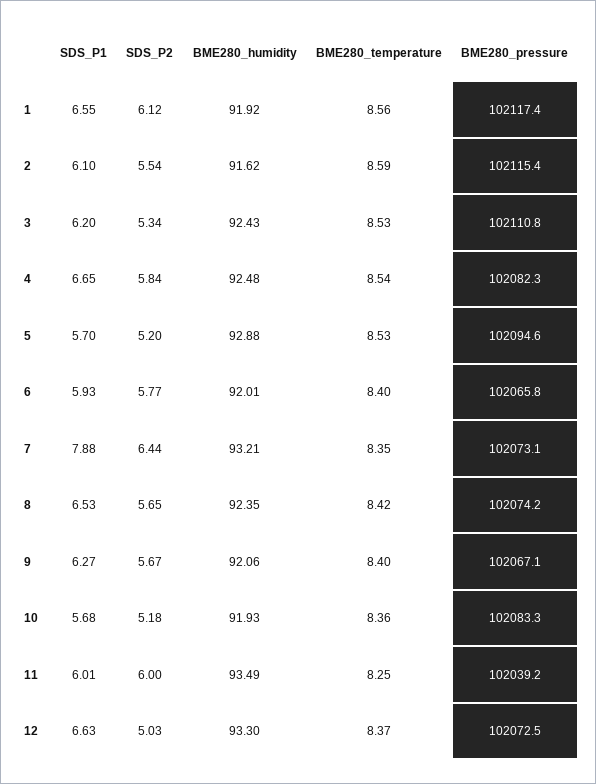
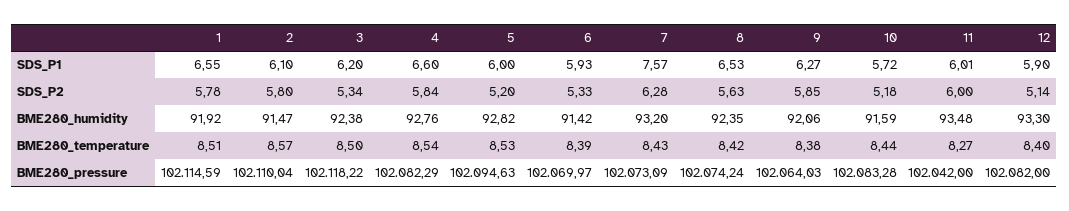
  {
    "SDS_P1": {
      "1": 6.55,
      "2": 6.1,
      "3": 6.2,
-     "4": 6.65,
+     "4": 6.6,
-     "5": 5.7,
+     "5": 6,
      "6": 5.93,
-     "7": 7.88,
+     "7": 7.57,
      "8": 6.53,
      "9": 6.27,
-     "10": 5.68,
+     "10": 5.72,
      "11": 6.01,
-     "12": 6.63
+     "12": 5.9
    },
    "SDS_P2": {
-     "1": 6.12,
+     "1": 5.78,
-     "2": 5.54,
+     "2": 5.8,
      "3": 5.34,
      "4": 5.84,
      "5": 5.2,
-     "6": 5.77,
+     "6": 5.33,
-     "7": 6.44,
+     "7": 6.28,
-     "8": 5.65,
+     "8": 5.63,
-     "9": 5.67,
+     "9": 5.85,
      "10": 5.18,
      "11": 6,
-     "12": 5.03
+     "12": 5.14
    },
    "BME280_humidity": {
      "1": 91.92,
-     "2": 91.62,
+     "2": 91.47,
-     "3": 92.43,
+     "3": 92.38,
-     "4": 92.48,
+     "4": 92.76,
-     "5": 92.88,
+     "5": 92.82,
-     "6": 92.01,
+     "6": 91.42,
-     "7": 93.21,
+     "7": 93.2,
      "8": 92.35,
      "9": 92.06,
-     "10": 91.93,
+     "10": 91.59,
-     "11": 93.49,
+     "11": 93.48,
      "12": 93.3
    },
    "BME280_temperature": {
-     "1": 8.56,
+     "1": 8.51,
-     "2": 8.59,
+     "2": 8.57,
-     "3": 8.53,
+     "3": 8.5,
      "4": 8.54,
      "5": 8.53,
-     "6": 8.4,
+     "6": 8.39,
-     "7": 8.35,
+     "7": 8.43,
      "8": 8.42,
-     "9": 8.4,
+     "9": 8.38,
-     "10": 8.36,
+     "10": 8.44,
-     "11": 8.25,
+     "11": 8.27,
-     "12": 8.37
+     "12": 8.4
    },
    "BME280_pressure": {
-     "1": 102117.4,
+     "1": 102114.59,
-     "2": 102115.4,
+     "2": 102110.04,
-     "3": 102110.8,
+     "3": 102118.22,
      "4": 102082.29,
      "5": 102094.63,
-     "6": 102065.8,
+     "6": 102069.97,
      "7": 102073.09,
      "8": 102074.24,
-     "9": 102067.1,
+     "9": 102064.03,
      "10": 102083.28,
-     "11": 102039.2,
+     "11": 102042,
-     "12": 102072.5
+     "12": 102082
    }
  }

